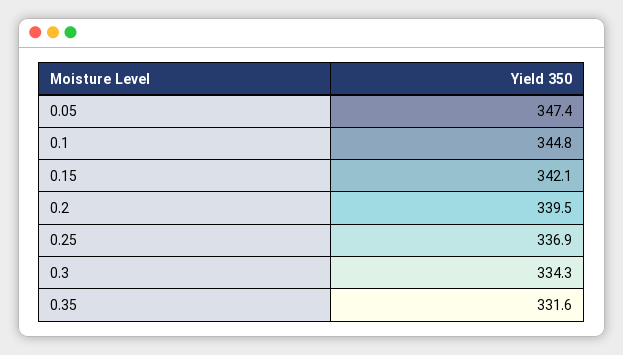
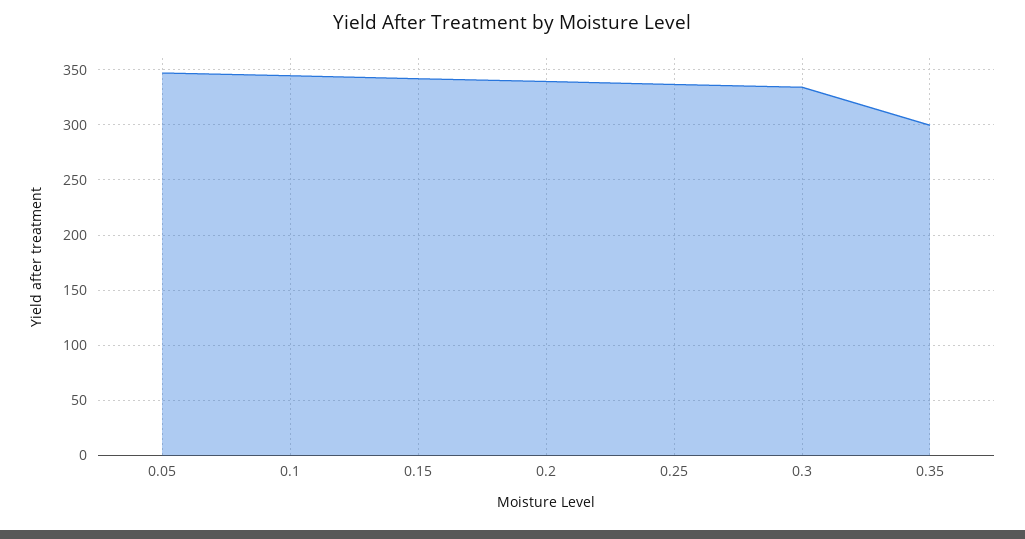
  {
    "0.05": 347.4,
    "0.1": 344.8,
    "0.15": 342.1,
    "0.2": 339.5,
    "0.25": 336.9,
    "0.3": 334.3,
-   "0.35": 331.6
+   "0.35": 300
  }

